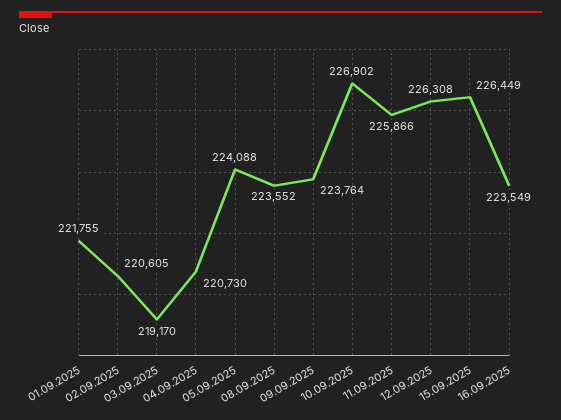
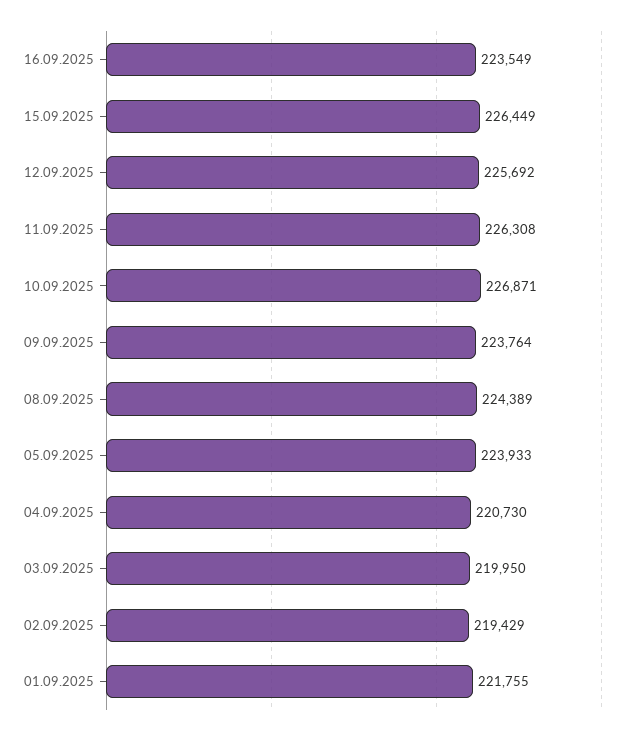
  {
    "01.09.2025": 221755,
-   "02.09.2025": 220605,
+   "02.09.2025": 219429,
-   "03.09.2025": 219170,
+   "03.09.2025": 219950,
    "04.09.2025": 220730,
-   "05.09.2025": 224088,
+   "05.09.2025": 223933,
-   "08.09.2025": 223552,
+   "08.09.2025": 224389,
    "09.09.2025": 223764,
-   "10.09.2025": 226902,
+   "10.09.2025": 226871,
-   "11.09.2025": 225866,
+   "11.09.2025": 226308,
-   "12.09.2025": 226308,
+   "12.09.2025": 225692,
    "15.09.2025": 226449,
    "16.09.2025": 223549
  }

